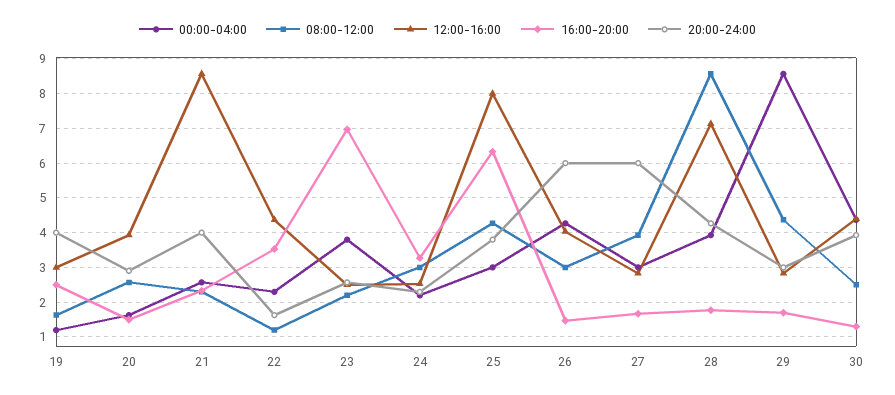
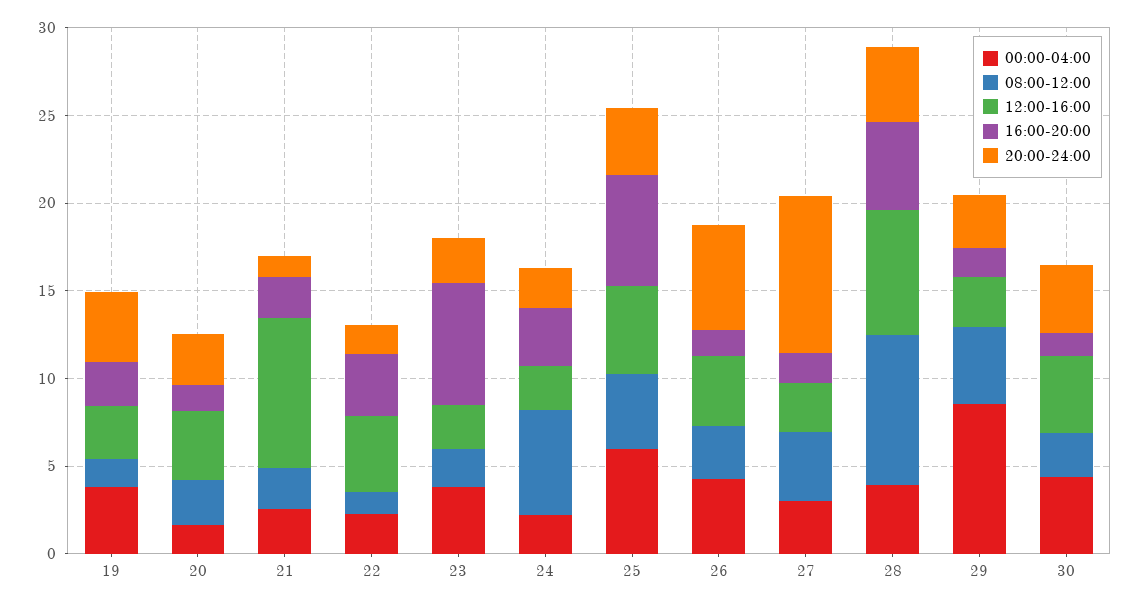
  {
    "00:00-04:00": {
-     "19": 1.2,
+     "19": 4,
      "20": 1.6,
      "21": 2.6,
      "22": 2.4,
      "23": 3.8,
      "24": 2.2,
-     "25": 3,
+     "25": 6,
      "26": 4.2,
      "27": 3,
      "28": 4,
      "29": 8.6,
      "30": 4.4
    },
    "08:00-12:00": {
      "19": 1.6,
      "20": 2.6,
      "21": 2.4,
      "22": 1.2,
      "23": 2.2,
-     "24": 3,
+     "24": 6,
      "25": 4.2,
      "26": 3,
      "27": 4,
      "28": 8.6,
      "29": 4.4,
      "30": 2.6
    },
    "12:00-16:00": {
      "19": 3,
      "20": 4,
      "21": 8.6,
      "22": 4.4,
      "23": 2.6,
      "24": 2.6,
-     "25": 8,
+     "25": 5,
      "26": 4,
      "27": 2.8,
      "28": 7.2,
      "29": 2.8,
      "30": 4.4
    },
    "16:00-20:00": {
      "19": 2.6,
      "20": 1.6,
      "21": 2.4,
      "22": 3.6,
      "23": 7,
      "24": 3.2,
      "25": 6.4,
      "26": 1.4,
      "27": 1.6,
-     "28": 1.8,
+     "28": 5,
      "29": 1.8,
      "30": 1.4
    },
    "20:00-24:00": {
      "19": 4,
      "20": 3,
-     "21": 4,
+     "21": 1,
      "22": 1.6,
      "23": 2.6,
      "24": 2.4,
      "25": 3.8,
      "26": 6,
-     "27": 6,
+     "27": 9,
      "28": 4.2,
      "29": 3,
      "30": 4
    }
  }

